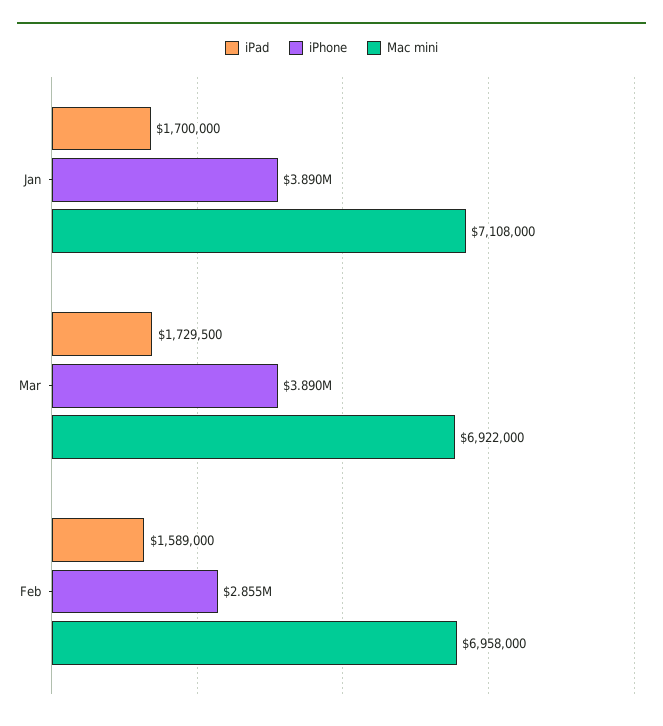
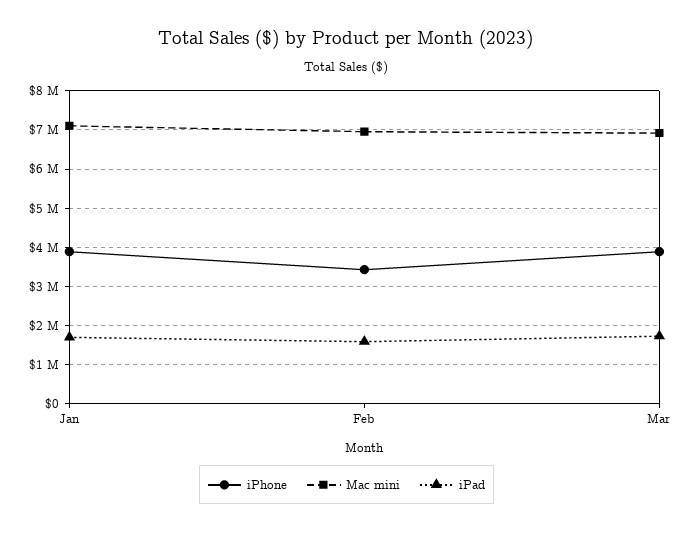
  {
    "iPad": {
      "Jan": 1700000,
      "Mar": 1729500,
      "Feb": 1589000
    },
    "iPhone": {
      "Jan": 3890000,
      "Mar": 3890000,
-     "Feb": 2855000
+     "Feb": 3400000
    },
    "Mac mini": {
      "Jan": 7108000,
      "Mar": 6922000,
      "Feb": 6958000
    }
  }

